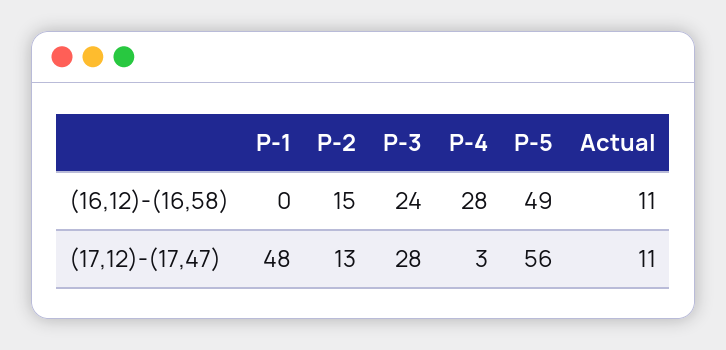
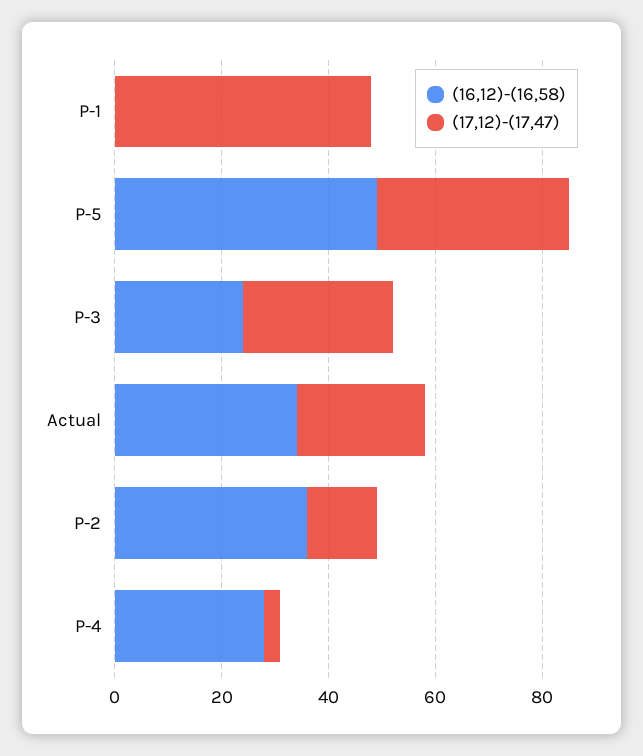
  {
    "(16,12)-(16,58)": {
      "P-1": 0,
-     "P-2": 15,
+     "P-2": 35,
      "P-3": 24,
      "P-4": 28,
      "P-5": 49,
-     "Actual": 11
+     "Actual": 35
    },
    "(17,12)-(17,47)": {
      "P-1": 48,
      "P-2": 13,
      "P-3": 28,
      "P-4": 3,
-     "P-5": 56,
+     "P-5": 35,
-     "Actual": 11
+     "Actual": 25
    }
  }

